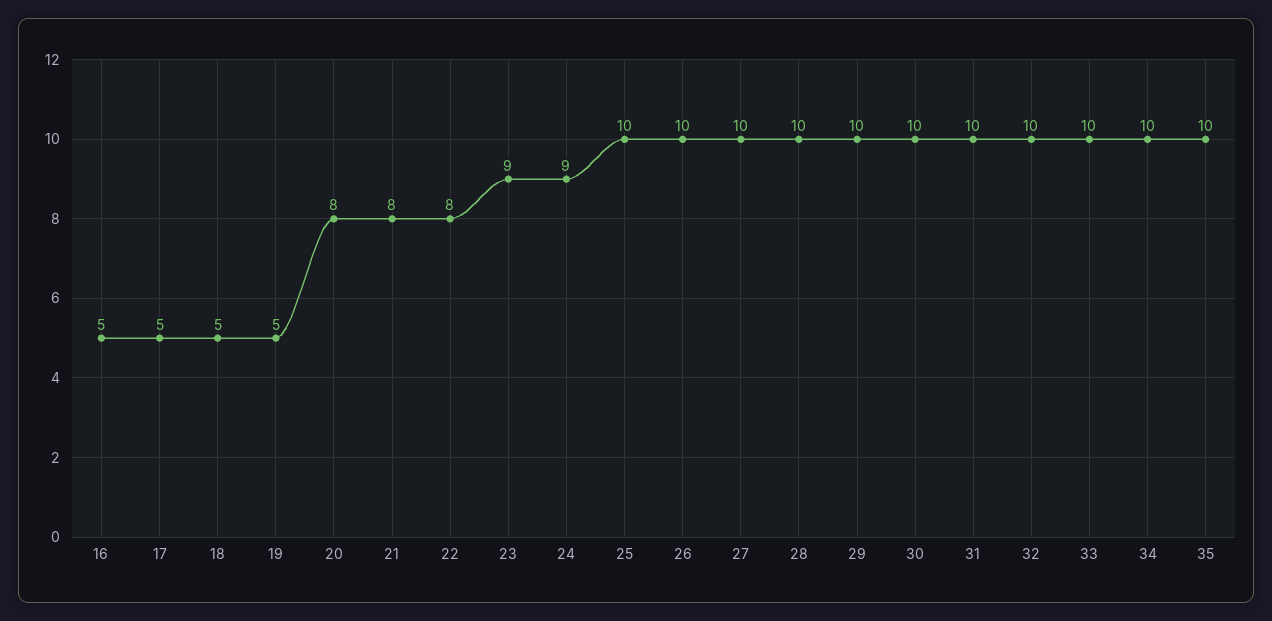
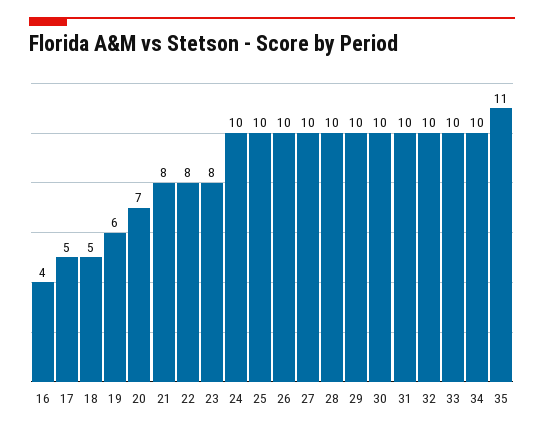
  {
-   "16": 5,
+   "16": 4,
    "17": 5,
    "18": 5,
-   "19": 5,
+   "19": 6,
-   "20": 8,
+   "20": 7,
    "21": 8,
    "22": 8,
-   "23": 9,
+   "23": 8,
-   "24": 9,
+   "24": 10,
    "25": 10,
    "26": 10,
    "27": 10,
    "28": 10,
    "29": 10,
    "30": 10,
    "31": 10,
    "32": 10,
    "33": 10,
    "34": 10,
-   "35": 10
+   "35": 11
  }

